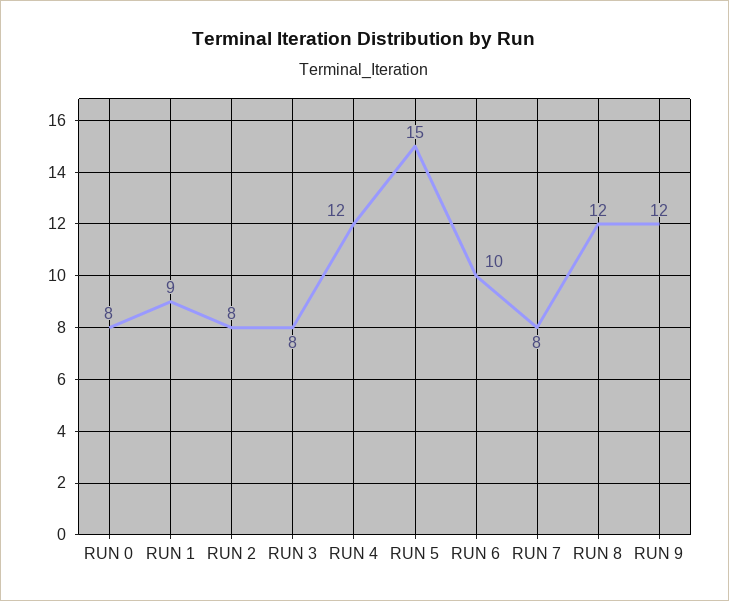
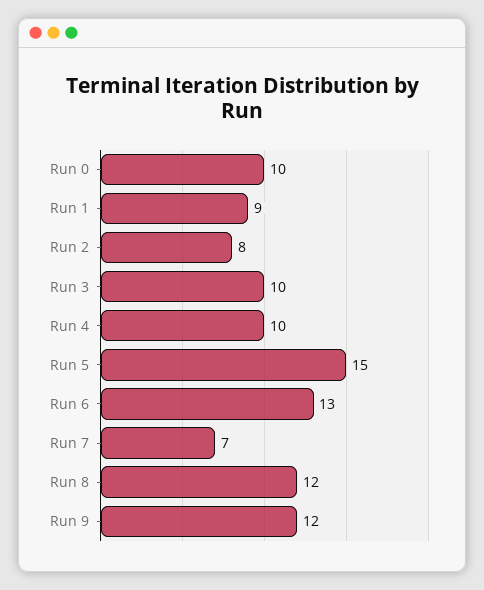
  {
-   "RUN 0": 8,
+   "RUN 0": 10,
    "RUN 1": 9,
    "RUN 2": 8,
-   "RUN 3": 8,
+   "RUN 3": 10,
-   "RUN 4": 12,
+   "RUN 4": 10,
    "RUN 5": 15,
-   "RUN 6": 10,
+   "RUN 6": 13,
-   "RUN 7": 8,
+   "RUN 7": 7,
    "RUN 8": 12,
    "RUN 9": 12
  }

